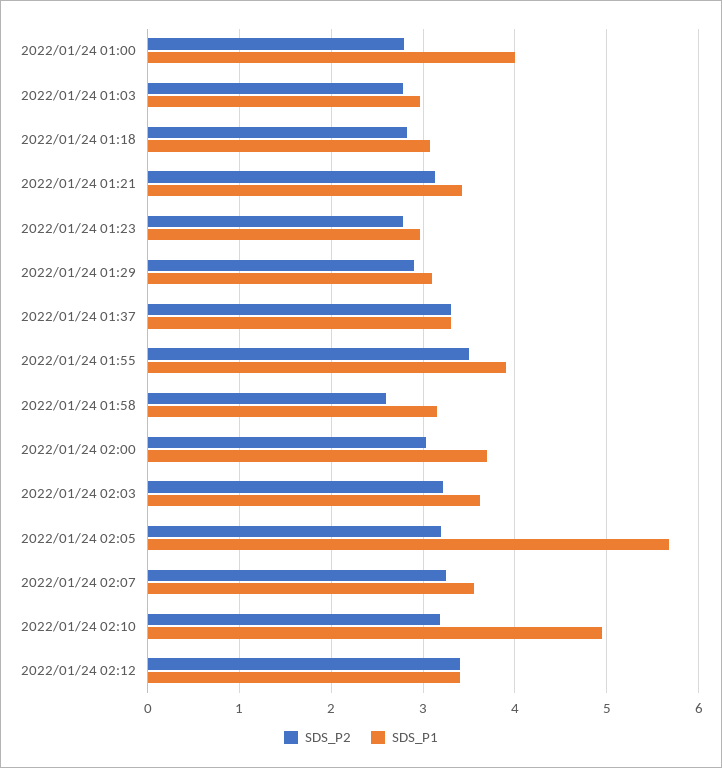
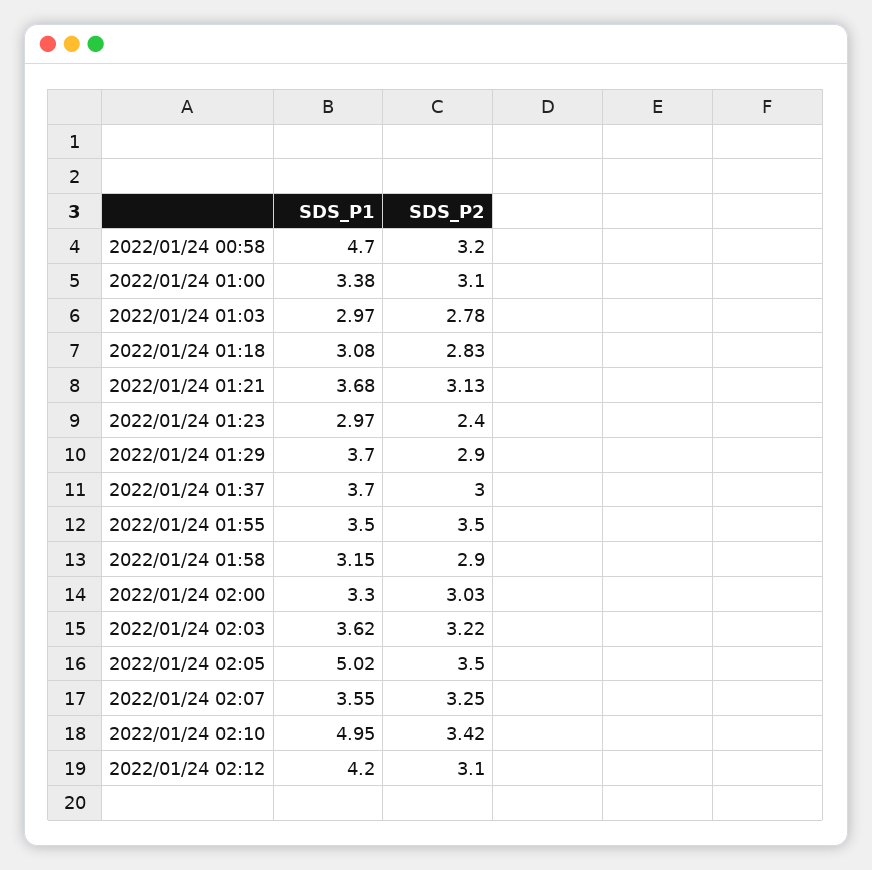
  {
    "SDS_P2": {
-     "2022/01/24 01:00": 2.8,
+     "2022/01/24 01:00": 3.1,
      "2022/01/24 01:03": 2.78,
      "2022/01/24 01:18": 2.83,
      "2022/01/24 01:21": 3.13,
-     "2022/01/24 01:23": 2.8,
+     "2022/01/24 01:23": 2.4,
      "2022/01/24 01:29": 2.9,
-     "2022/01/24 01:37": 3.3,
+     "2022/01/24 01:37": 3,
      "2022/01/24 01:55": 3.5,
-     "2022/01/24 01:58": 2.6,
+     "2022/01/24 01:58": 2.9,
      "2022/01/24 02:00": 3.03,
      "2022/01/24 02:03": 3.22,
-     "2022/01/24 02:05": 3.2,
+     "2022/01/24 02:05": 3.5,
      "2022/01/24 02:07": 3.25,
-     "2022/01/24 02:10": 3.2,
+     "2022/01/24 02:10": 3.42,
-     "2022/01/24 02:12": 3.4
+     "2022/01/24 02:12": 3.1,
+     "2022/01/24 00:58": 3.2
    },
    "SDS_P1": {
-     "2022/01/24 01:00": 4,
+     "2022/01/24 01:00": 3.38,
      "2022/01/24 01:03": 2.97,
      "2022/01/24 01:18": 3.08,
-     "2022/01/24 01:21": 3.4,
+     "2022/01/24 01:21": 3.68,
      "2022/01/24 01:23": 2.97,
-     "2022/01/24 01:29": 3.1,
+     "2022/01/24 01:29": 3.7,
-     "2022/01/24 01:37": 3.3,
+     "2022/01/24 01:37": 3.7,
-     "2022/01/24 01:55": 3.9,
+     "2022/01/24 01:55": 3.5,
      "2022/01/24 01:58": 3.15,
-     "2022/01/24 02:00": 3.7,
+     "2022/01/24 02:00": 3.3,
      "2022/01/24 02:03": 3.62,
-     "2022/01/24 02:05": 5.7,
+     "2022/01/24 02:05": 5.02,
      "2022/01/24 02:07": 3.55,
      "2022/01/24 02:10": 4.95,
-     "2022/01/24 02:12": 3.4
+     "2022/01/24 02:12": 4.2,
+     "2022/01/24 00:58": 4.7
    }
  }

